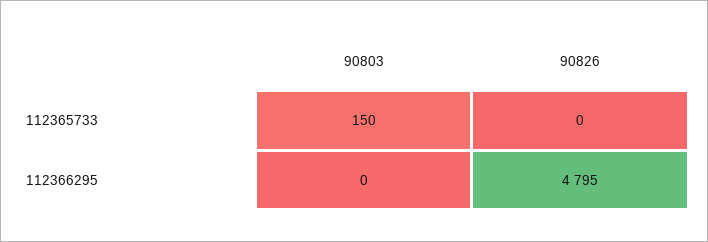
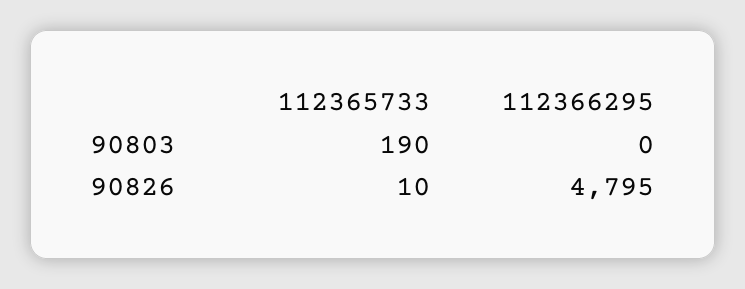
  {
    "90803": {
-     "112365733": 150,
+     "112365733": 190,
      "112366295": 0
    },
    "90826": {
-     "112365733": 0,
+     "112365733": 10,
      "112366295": 4795
    }
  }

